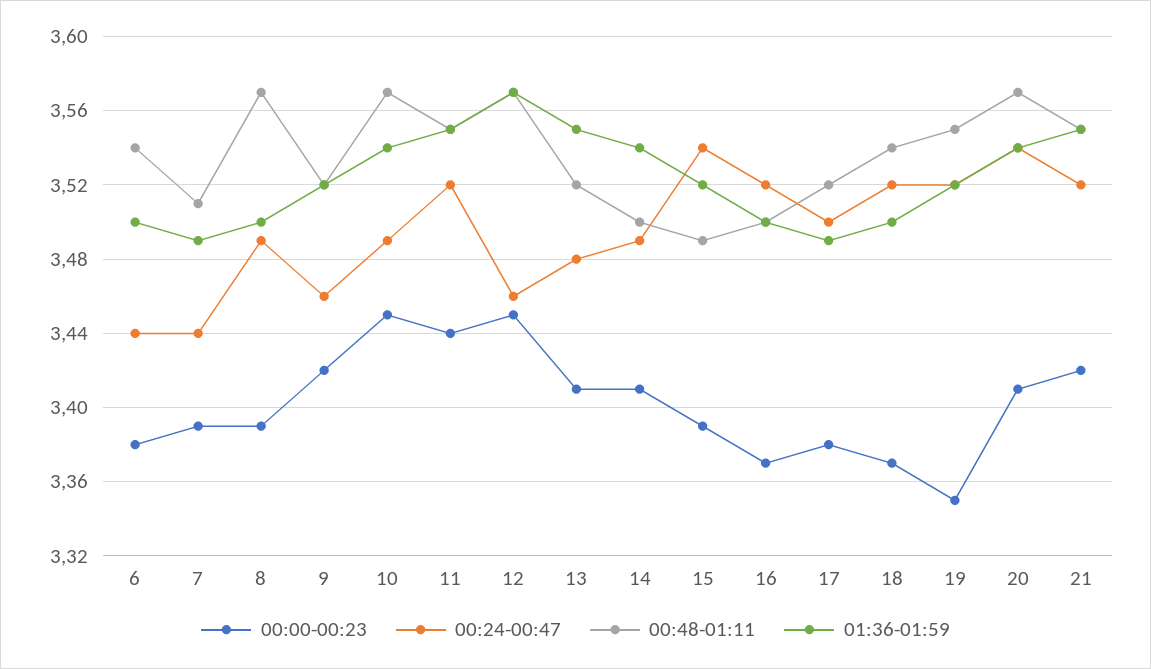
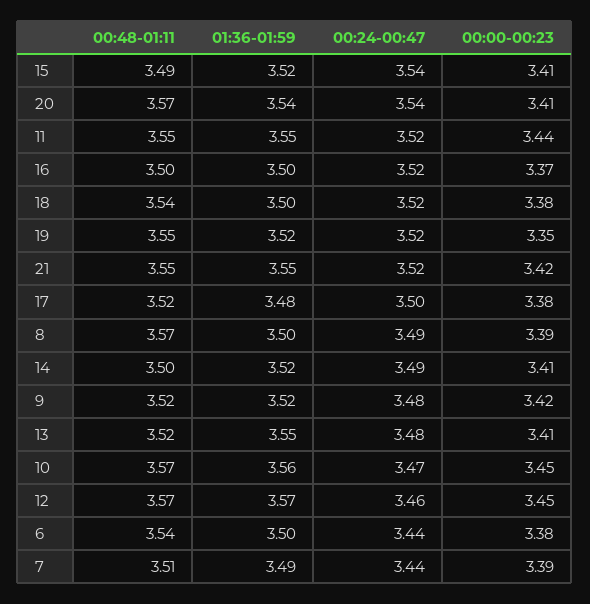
  {
    "00:00-00:23": {
      "6": 3.38,
      "7": 3.39,
      "8": 3.39,
      "9": 3.42,
      "10": 3.45,
      "11": 3.44,
      "12": 3.45,
      "13": 3.41,
      "14": 3.41,
-     "15": 3.39,
+     "15": 3.41,
      "16": 3.37,
      "17": 3.38,
-     "18": 3.37,
+     "18": 3.38,
      "19": 3.35,
      "20": 3.41,
      "21": 3.42
    },
    "00:24-00:47": {
      "6": 3.44,
      "7": 3.44,
      "8": 3.49,
-     "9": 3.46,
+     "9": 3.48,
-     "10": 3.49,
+     "10": 3.47,
      "11": 3.52,
      "12": 3.46,
      "13": 3.48,
      "14": 3.49,
      "15": 3.54,
      "16": 3.52,
      "17": 3.5,
      "18": 3.52,
      "19": 3.52,
      "20": 3.54,
      "21": 3.52
    },
    "00:48-01:11": {
      "6": 3.54,
      "7": 3.51,
      "8": 3.57,
      "9": 3.52,
      "10": 3.57,
      "11": 3.55,
      "12": 3.57,
      "13": 3.52,
      "14": 3.5,
      "15": 3.49,
      "16": 3.5,
      "17": 3.52,
      "18": 3.54,
      "19": 3.55,
      "20": 3.57,
      "21": 3.55
    },
    "01:36-01:59": {
      "6": 3.5,
      "7": 3.49,
      "8": 3.5,
      "9": 3.52,
-     "10": 3.54,
+     "10": 3.56,
      "11": 3.55,
      "12": 3.57,
      "13": 3.55,
-     "14": 3.54,
+     "14": 3.52,
      "15": 3.52,
      "16": 3.5,
-     "17": 3.49,
+     "17": 3.48,
      "18": 3.5,
      "19": 3.52,
      "20": 3.54,
      "21": 3.55
    }
  }

